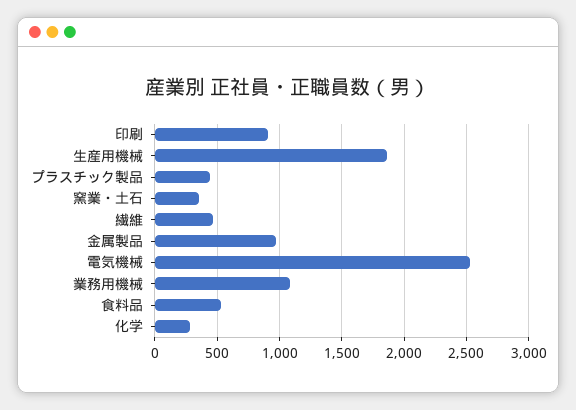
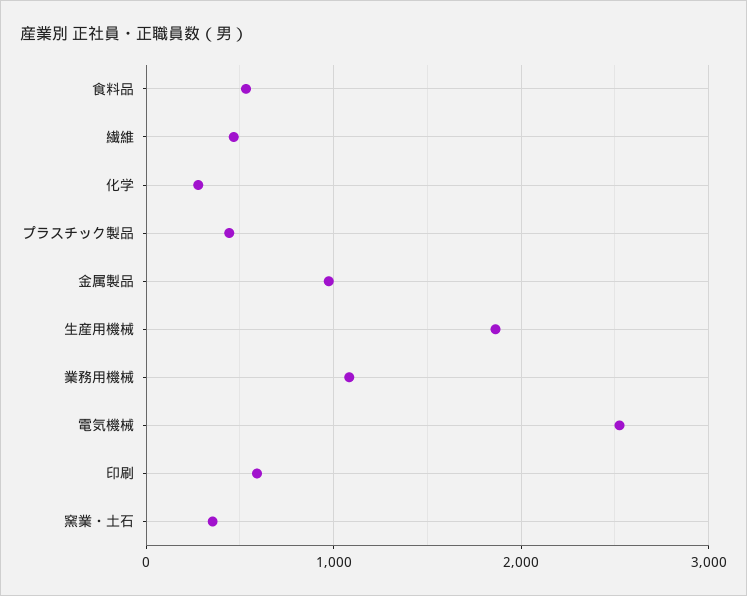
  {
-   "印刷": 900,
+   "印刷": 600,
    "生産用機械": 1850,
    "プラスチック製品": 450,
    "窯業・土石": 350,
    "繊維": 450,
    "金属製品": 950,
    "電気機械": 2550,
    "業務用機械": 1100,
    "食料品": 550,
    "化学": 300
  }

